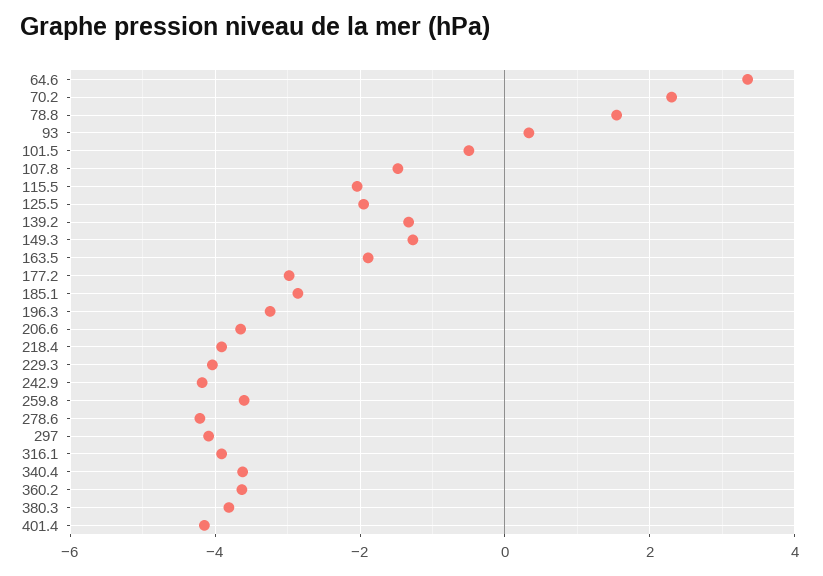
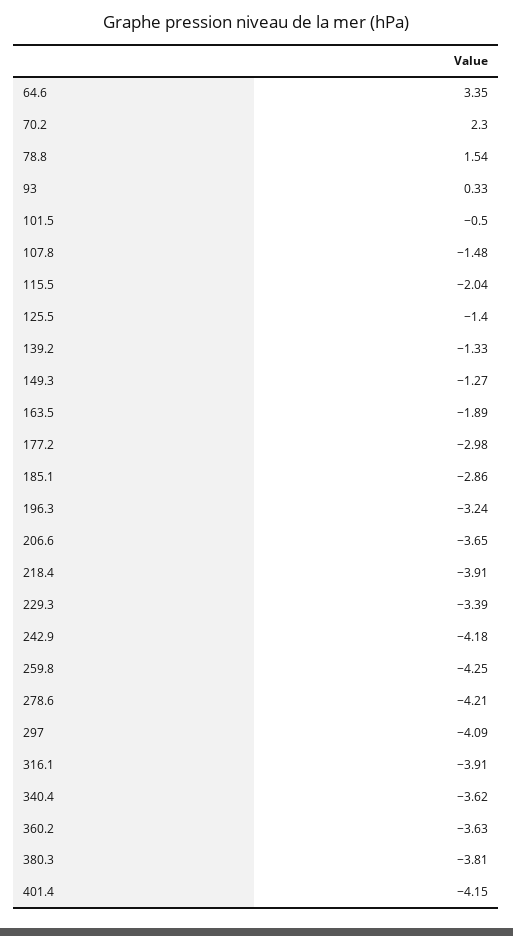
  {
    "64.6": 3.35,
    "70.2": 2.3,
    "78.8": 1.54,
    "93": 0.33,
    "101.5": -0.5,
    "107.8": -1.48,
    "115.5": -2.04,
-   "125.5": -2,
+   "125.5": -1.4,
    "139.2": -1.33,
    "149.3": -1.27,
    "163.5": -1.89,
    "177.2": -2.98,
    "185.1": -2.86,
    "196.3": -3.24,
    "206.6": -3.65,
    "218.4": -3.91,
-   "229.3": -4,
+   "229.3": -3.39,
    "242.9": -4.18,
-   "259.8": -3.6,
+   "259.8": -4.25,
    "278.6": -4.21,
    "297": -4.09,
    "316.1": -3.91,
    "340.4": -3.62,
    "360.2": -3.63,
    "380.3": -3.81,
    "401.4": -4.15
  }

